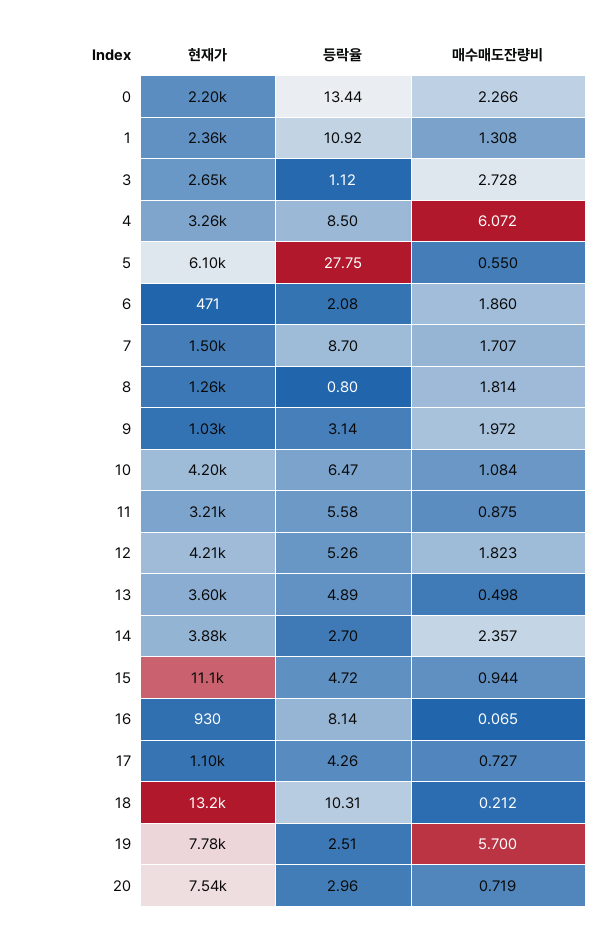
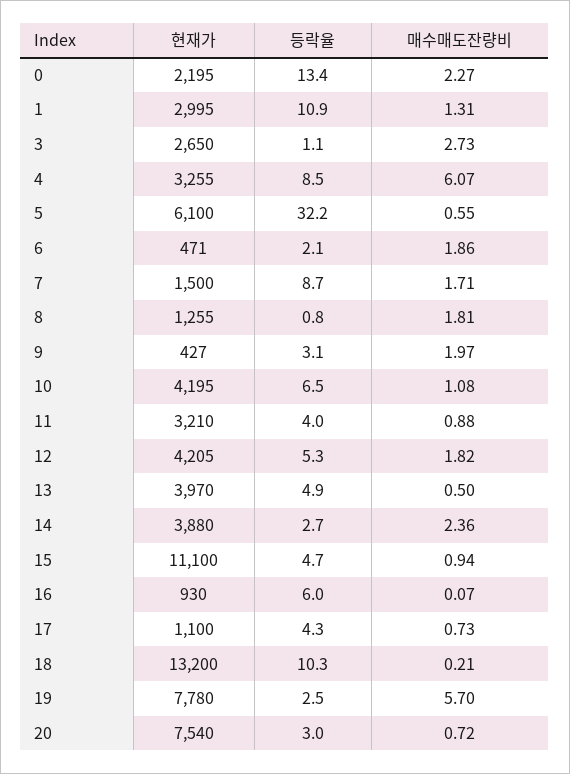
  {
    "현재가": {
      "0": 2195,
-     "1": 2360,
+     "1": 2995,
      "3": 2650,
      "4": 3255,
      "5": 6100,
      "6": 471,
      "7": 1500,
      "8": 1255,
-     "9": 1030,
+     "9": 427,
      "10": 4195,
      "11": 3210,
      "12": 4205,
-     "13": 3600,
+     "13": 3970,
      "14": 3880,
      "15": 11100,
      "16": 930,
      "17": 1100,
      "18": 13200,
      "19": 7780,
      "20": 7540
    },
    "등락율": {
      "0": 13.44,
      "1": 10.92,
      "3": 1.12,
      "4": 8.5,
-     "5": 27.75,
+     "5": 32.2,
      "6": 2.08,
      "7": 8.7,
      "8": 0.8,
      "9": 3.14,
      "10": 6.47,
-     "11": 5.58,
+     "11": 4,
      "12": 5.26,
      "13": 4.89,
      "14": 2.7,
      "15": 4.72,
-     "16": 8.14,
+     "16": 6,
      "17": 4.26,
      "18": 10.31,
      "19": 2.51,
      "20": 2.96
    },
    "매수매도잔량비": {
      "0": 2.266,
      "1": 1.308,
      "3": 2.728,
      "4": 6.072,
      "5": 0.55,
      "6": 1.86,
      "7": 1.707,
      "8": 1.814,
      "9": 1.972,
      "10": 1.084,
      "11": 0.875,
      "12": 1.823,
      "13": 0.498,
      "14": 2.357,
      "15": 0.944,
      "16": 0.065,
      "17": 0.727,
      "18": 0.212,
      "19": 5.7,
      "20": 0.719
    }
  }

